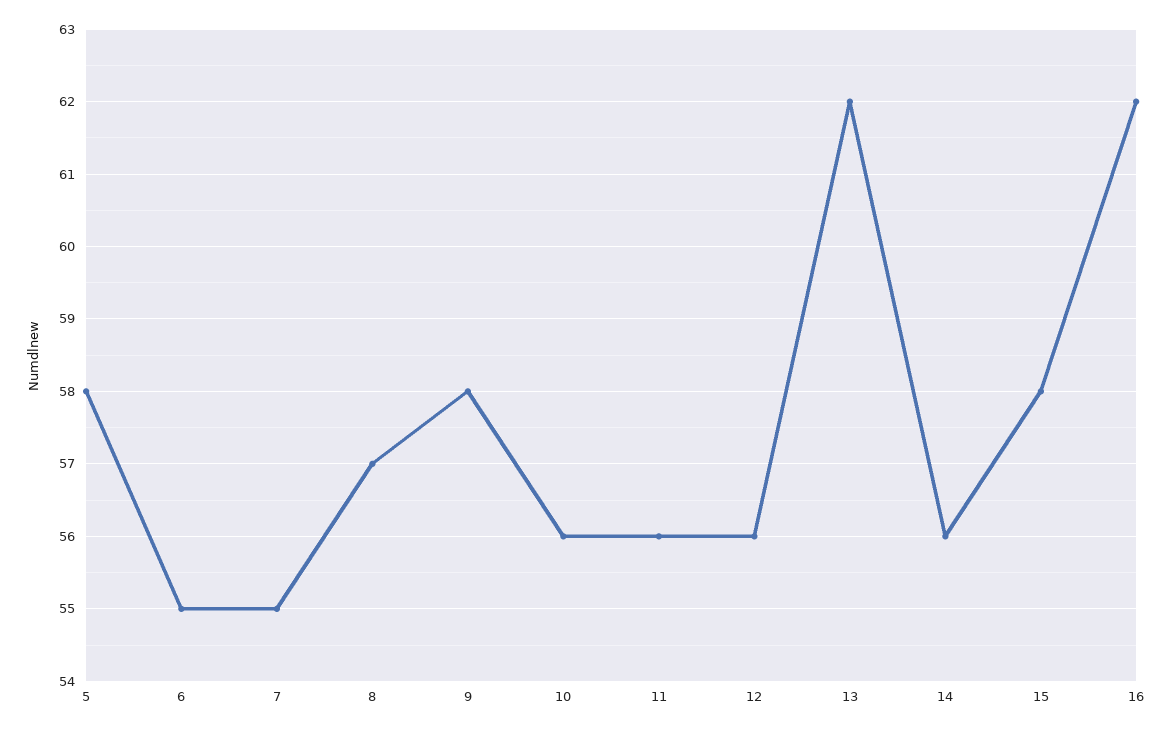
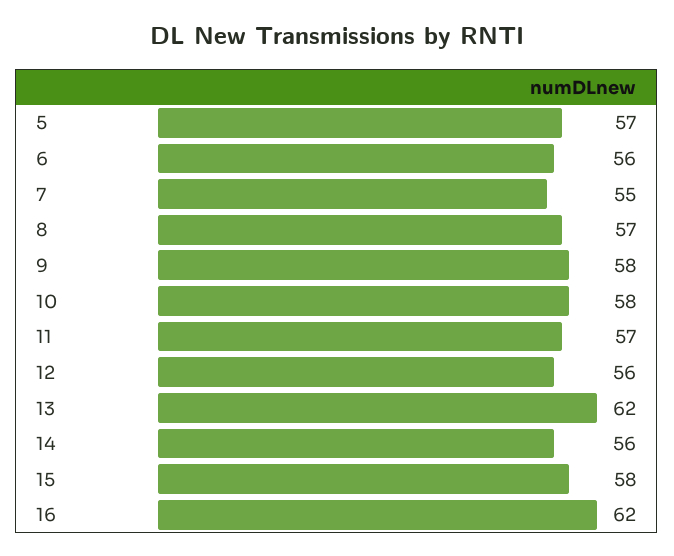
  {
-   "5": 58,
+   "5": 57,
-   "6": 55,
+   "6": 56,
    "7": 55,
    "8": 57,
    "9": 58,
-   "10": 56,
+   "10": 58,
-   "11": 56,
+   "11": 57,
    "12": 56,
    "13": 62,
    "14": 56,
    "15": 58,
    "16": 62
  }

